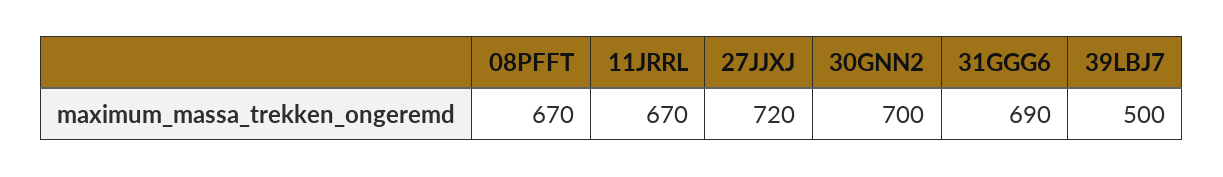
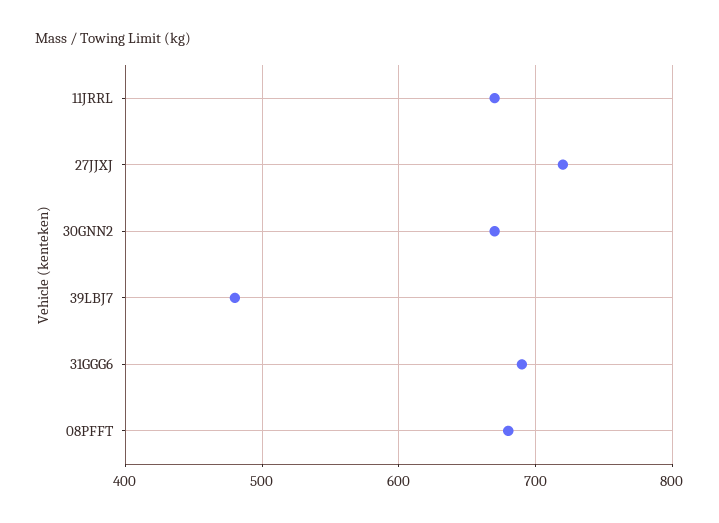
  {
-   "08PFFT": 670,
+   "08PFFT": 680,
    "11JRRL": 670,
    "27JJXJ": 720,
-   "30GNN2": 700,
+   "30GNN2": 670,
    "31GGG6": 690,
-   "39LBJ7": 500
+   "39LBJ7": 480
  }

